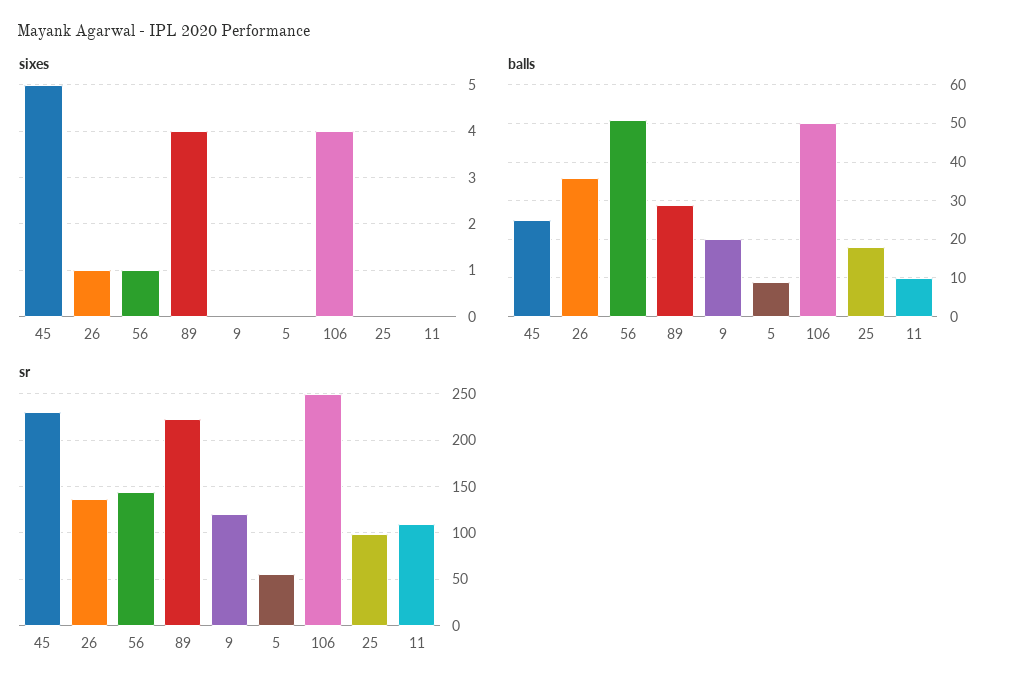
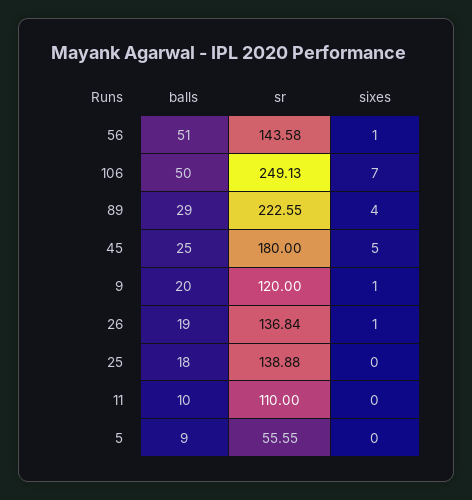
  {
    "sixes": {
      "45": 5,
      "26": 1,
      "56": 1,
      "89": 4,
-     "9": 0,
+     "9": 1,
      "5": 0,
-     "106": 4,
+     "106": 7,
      "25": 0,
      "11": 0
    },
    "balls": {
      "45": 25,
-     "26": 35,
+     "26": 19,
      "56": 51,
      "89": 29,
      "9": 20,
      "5": 9,
      "106": 50,
      "25": 18,
      "11": 10
    },
    "sr": {
-     "45": 230,
+     "45": 180,
      "26": 136.84,
      "56": 143.58,
      "89": 222.55,
      "9": 120,
      "5": 55.55,
      "106": 249.13,
-     "25": 100,
+     "25": 138.88,
      "11": 110
    }
  }

